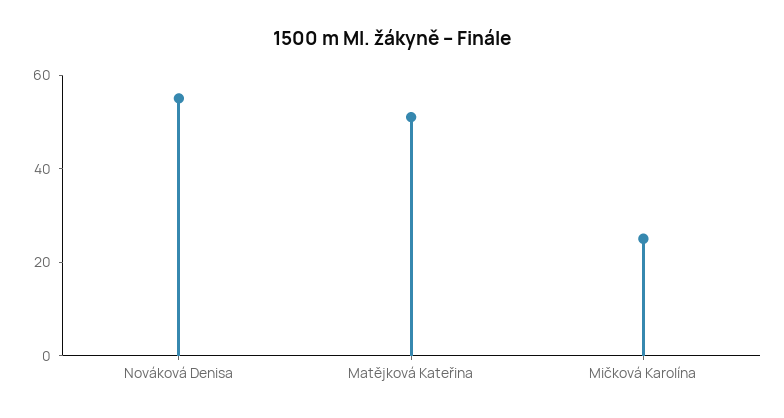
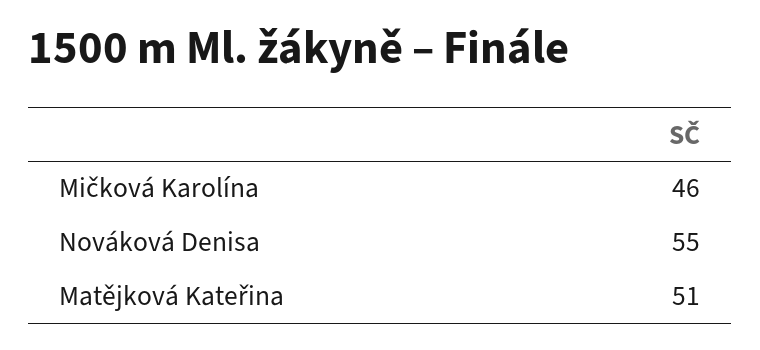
  {
    "Nováková Denisa": 55,
    "Matějková Kateřina": 51,
-   "Mičková Karolína": 25
+   "Mičková Karolína": 46
  }

